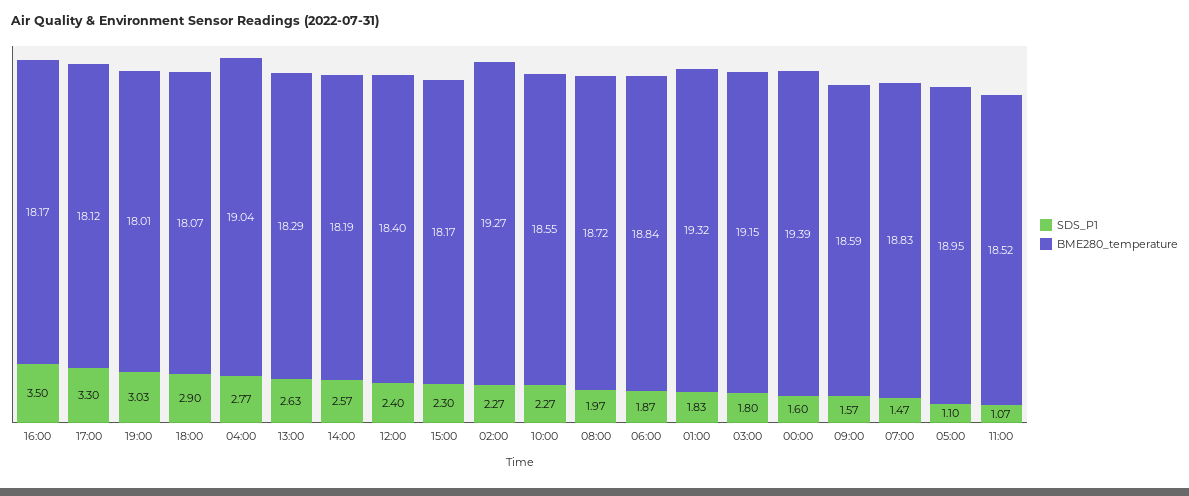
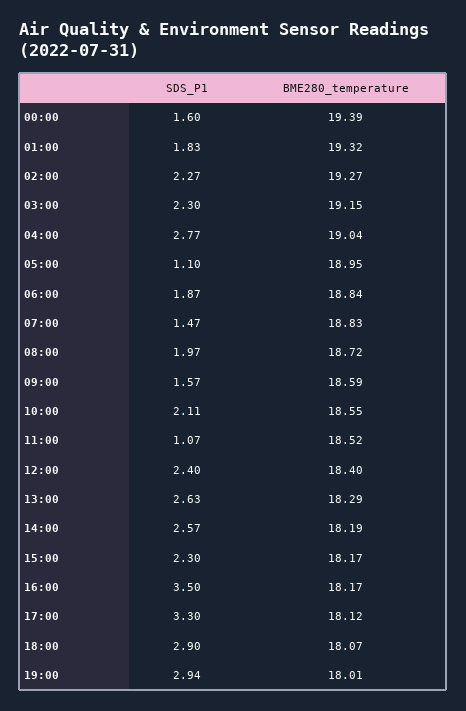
  {
    "SDS_P1": {
      "16:00": 3.5,
      "17:00": 3.3,
-     "19:00": 3.03,
+     "19:00": 2.94,
      "18:00": 2.9,
      "04:00": 2.77,
      "13:00": 2.63,
      "14:00": 2.57,
      "12:00": 2.4,
      "15:00": 2.3,
      "02:00": 2.27,
-     "10:00": 2.27,
+     "10:00": 2.11,
      "08:00": 1.97,
      "06:00": 1.87,
      "01:00": 1.83,
-     "03:00": 1.8,
+     "03:00": 2.3,
      "00:00": 1.6,
      "09:00": 1.57,
      "07:00": 1.47,
      "05:00": 1.1,
      "11:00": 1.07
    },
    "BME280_temperature": {
      "16:00": 18.17,
      "17:00": 18.12,
      "19:00": 18.01,
      "18:00": 18.07,
      "04:00": 19.04,
      "13:00": 18.29,
      "14:00": 18.19,
      "12:00": 18.4,
      "15:00": 18.17,
      "02:00": 19.27,
      "10:00": 18.55,
      "08:00": 18.72,
      "06:00": 18.84,
      "01:00": 19.32,
      "03:00": 19.15,
      "00:00": 19.39,
      "09:00": 18.59,
      "07:00": 18.83,
      "05:00": 18.95,
      "11:00": 18.52
    }
  }

